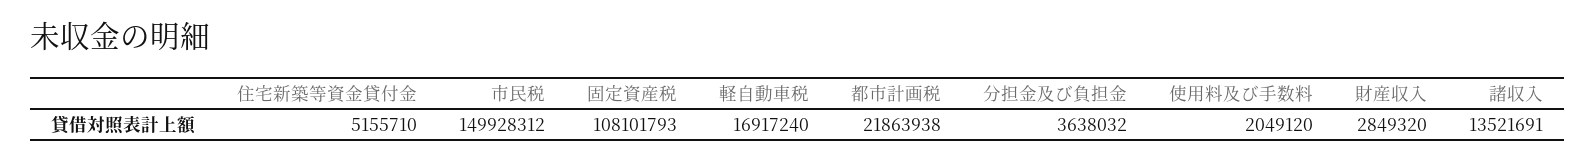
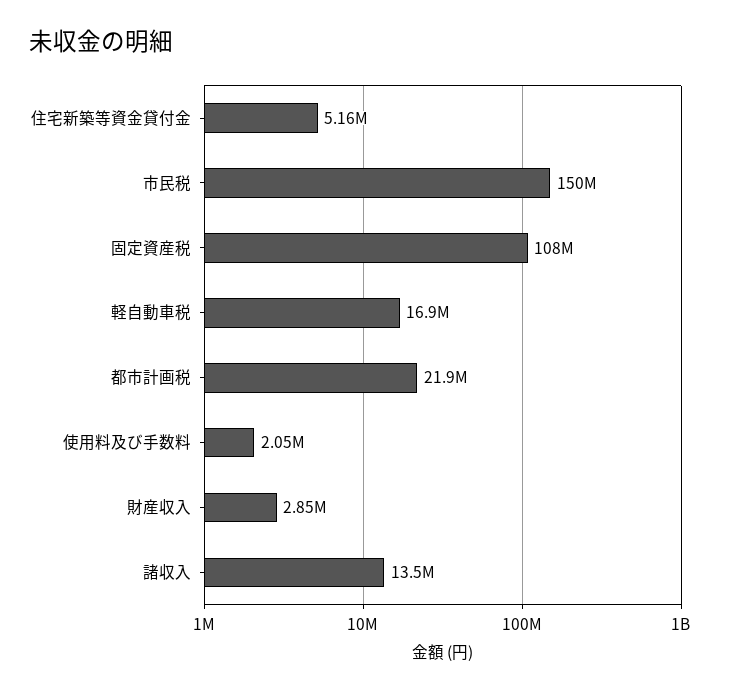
  {
    "住宅新築等資金貸付金": 5155710,
    "市民税": 149928312,
    "固定資産税": 108101793,
    "軽自動車税": 16917240,
    "都市計画税": 21863938,
-   "分担金及び負担金": 3638032,
    "使用料及び手数料": 2049120,
    "財産収入": 2849320,
    "諸収入": 13521691
  }

